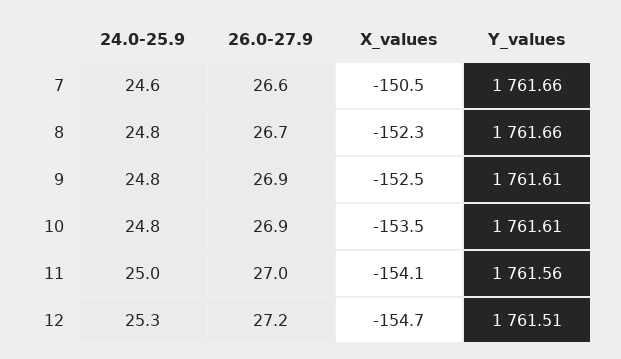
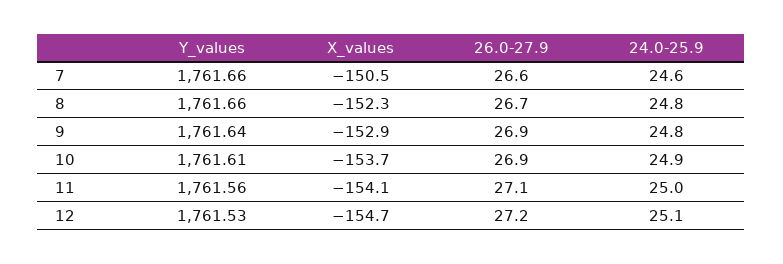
  {
    "24.0-25.9": {
      "7": 24.6,
      "8": 24.8,
      "9": 24.8,
-     "10": 24.8,
+     "10": 24.9,
      "11": 25,
-     "12": 25.3
+     "12": 25.1
    },
    "26.0-27.9": {
      "7": 26.6,
      "8": 26.7,
      "9": 26.9,
      "10": 26.9,
-     "11": 27,
+     "11": 27.1,
      "12": 27.2
    },
    "X_values": {
      "7": -150.5,
      "8": -152.3,
-     "9": -152.5,
+     "9": -152.9,
-     "10": -153.5,
+     "10": -153.7,
      "11": -154.1,
      "12": -154.7
    },
    "Y_values": {
      "7": 1761.66,
      "8": 1761.66,
-     "9": 1761.61,
+     "9": 1761.64,
      "10": 1761.61,
      "11": 1761.56,
-     "12": 1761.51
+     "12": 1761.53
    }
  }

